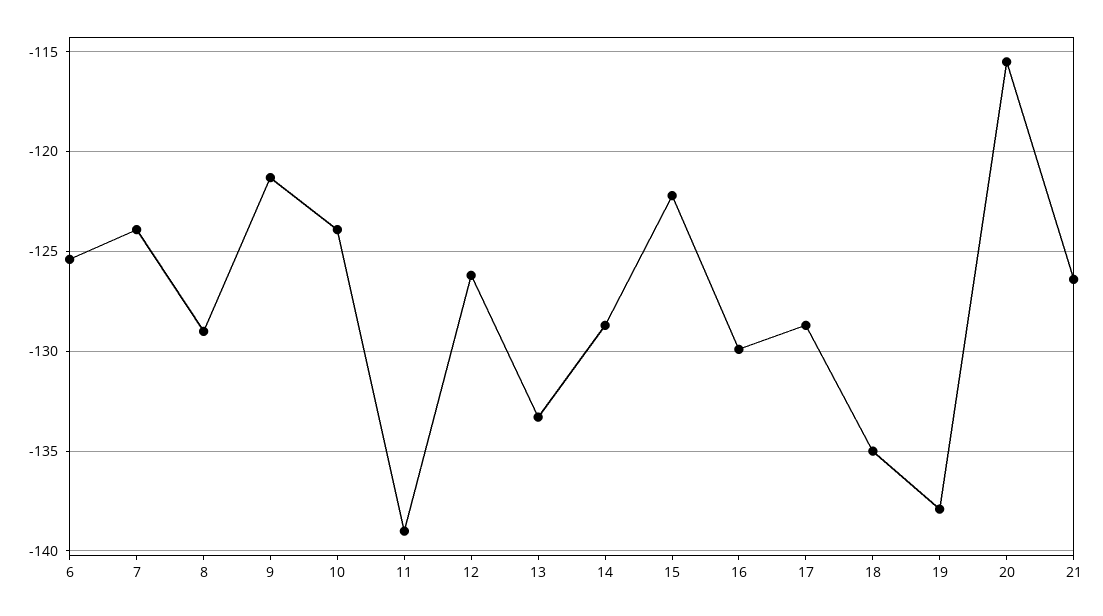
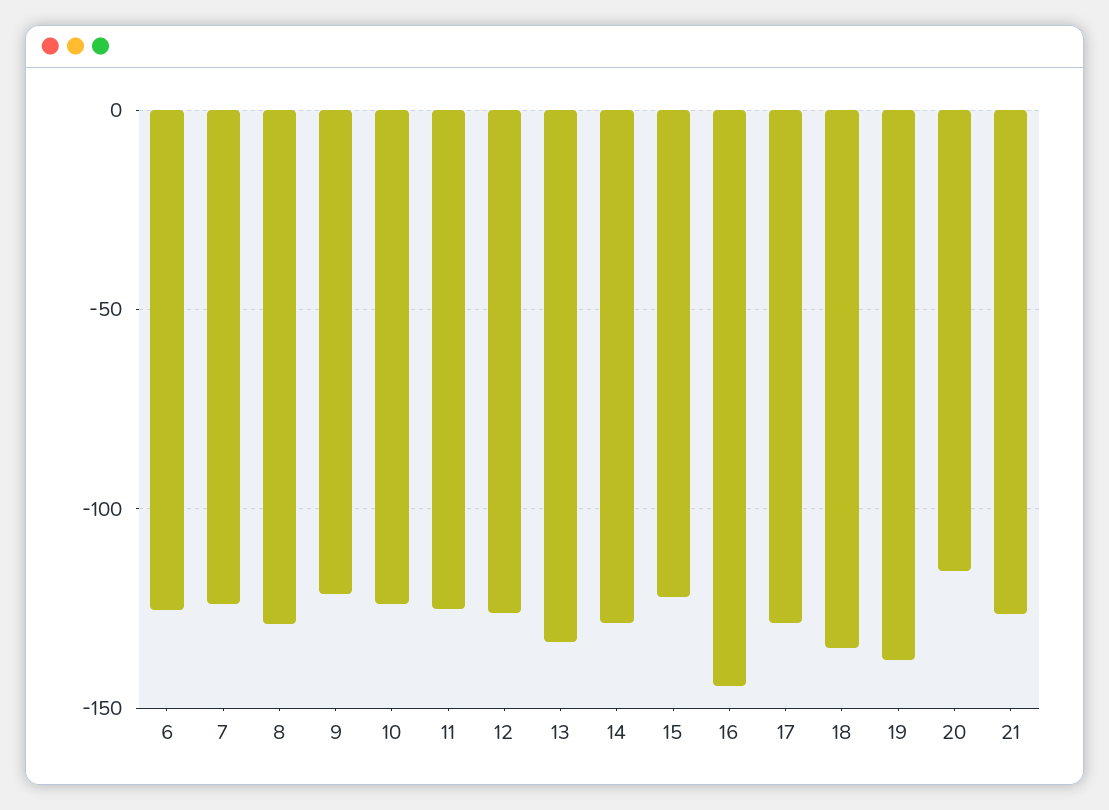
  {
    "6": -125.5,
    "7": -124,
    "8": -129,
    "9": -121.5,
    "10": -124,
-   "11": -139,
+   "11": -125,
    "12": -126,
    "13": -133.5,
    "14": -128.5,
    "15": -122,
-   "16": -130,
+   "16": -145,
    "17": -128.5,
    "18": -135,
    "19": -138,
    "20": -115.5,
    "21": -126.5
  }

